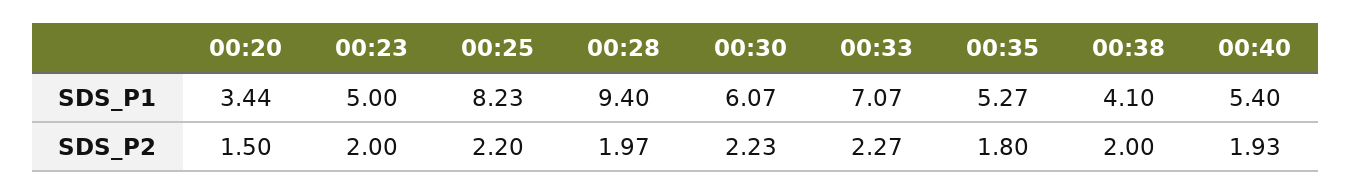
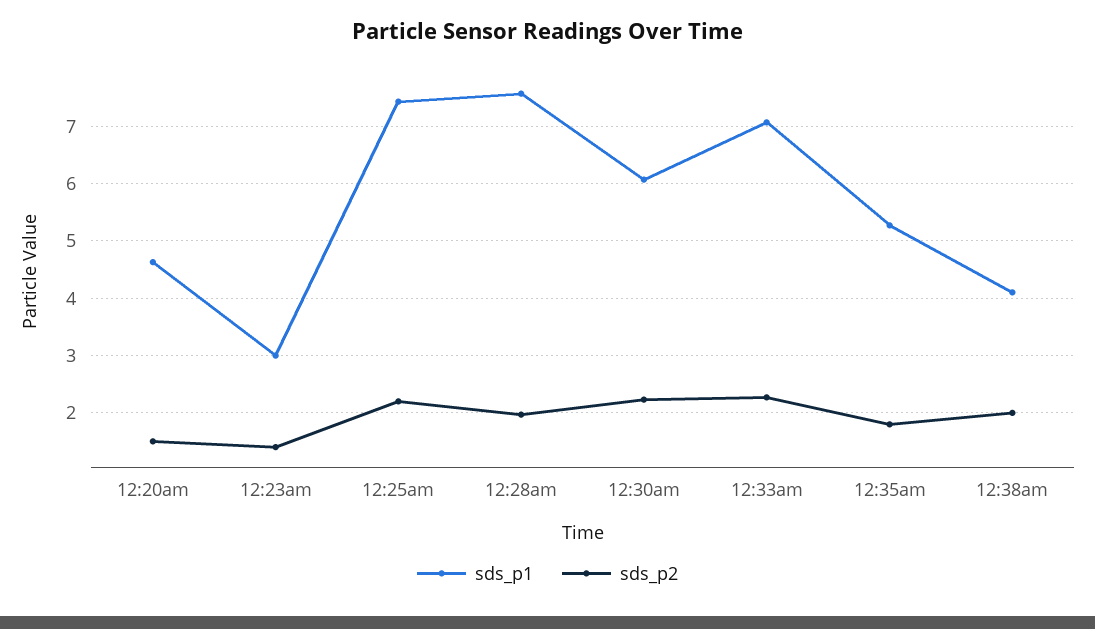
  {
    "SDS_P1": {
-     "00:20": 3.44,
+     "00:20": 4.6,
-     "00:23": 5,
+     "00:23": 3,
-     "00:25": 8.23,
+     "00:25": 7.4,
-     "00:28": 9.4,
+     "00:28": 7.6,
      "00:30": 6.07,
      "00:33": 7.07,
      "00:35": 5.27,
-     "00:38": 4.1,
+     "00:38": 4.1
-     "00:40": 5.4
    },
    "SDS_P2": {
      "00:20": 1.5,
-     "00:23": 2,
+     "00:23": 1.4,
      "00:25": 2.2,
      "00:28": 1.97,
      "00:30": 2.23,
      "00:33": 2.27,
      "00:35": 1.8,
-     "00:38": 2,
+     "00:38": 2
-     "00:40": 1.93
    }
  }

